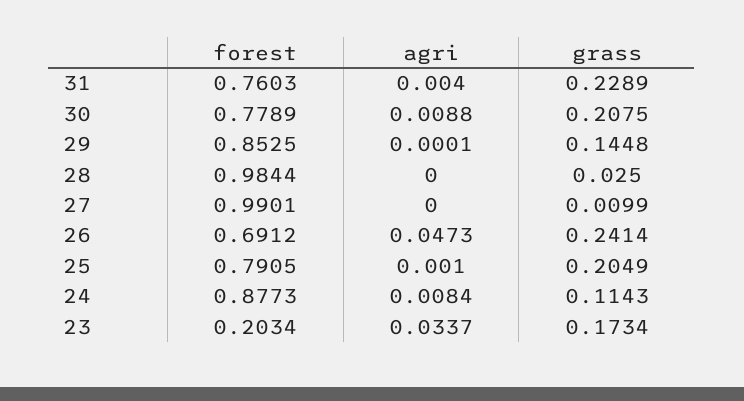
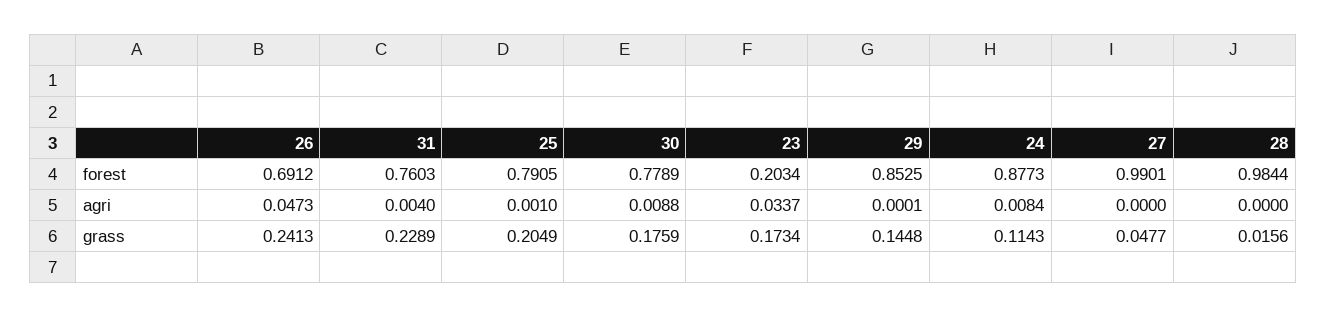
  {
    "forest": {
      "31": 0.7603,
      "30": 0.7789,
      "29": 0.8525,
      "28": 0.9844,
      "27": 0.9901,
      "26": 0.6912,
      "25": 0.7905,
      "24": 0.8773,
      "23": 0.2034
    },
    "agri": {
      "31": 0.004,
      "30": 0.0088,
      "29": 0.0001,
      "28": 0,
      "27": 0,
      "26": 0.0473,
      "25": 0.001,
      "24": 0.0084,
      "23": 0.0337
    },
    "grass": {
      "31": 0.2289,
-     "30": 0.2075,
+     "30": 0.1759,
      "29": 0.1448,
-     "28": 0.025,
+     "28": 0.0156,
-     "27": 0.0099,
+     "27": 0.0477,
-     "26": 0.2414,
+     "26": 0.2413,
      "25": 0.2049,
      "24": 0.1143,
      "23": 0.1734
    }
  }

